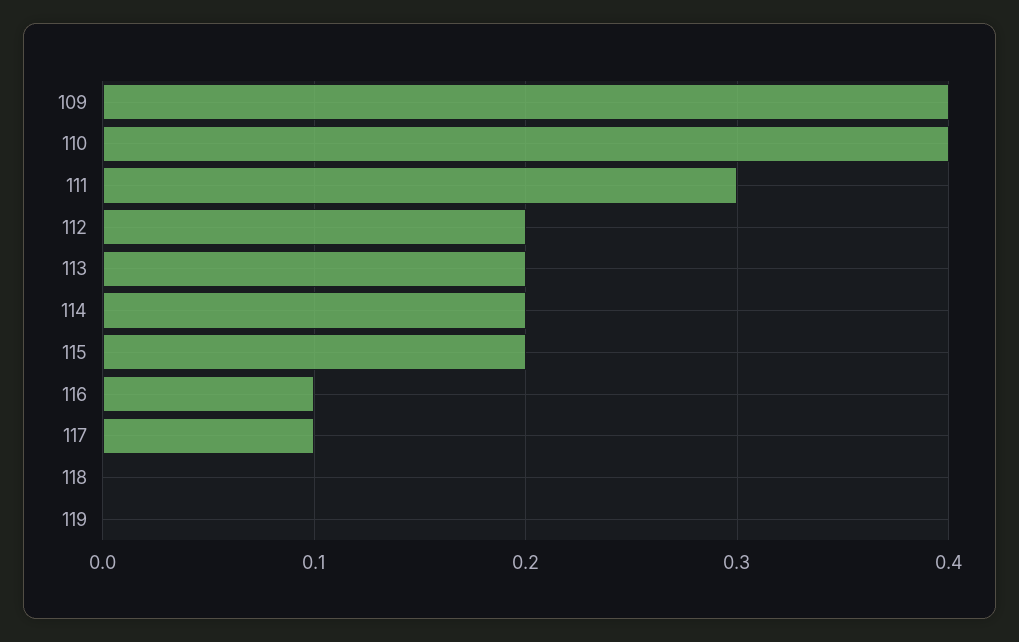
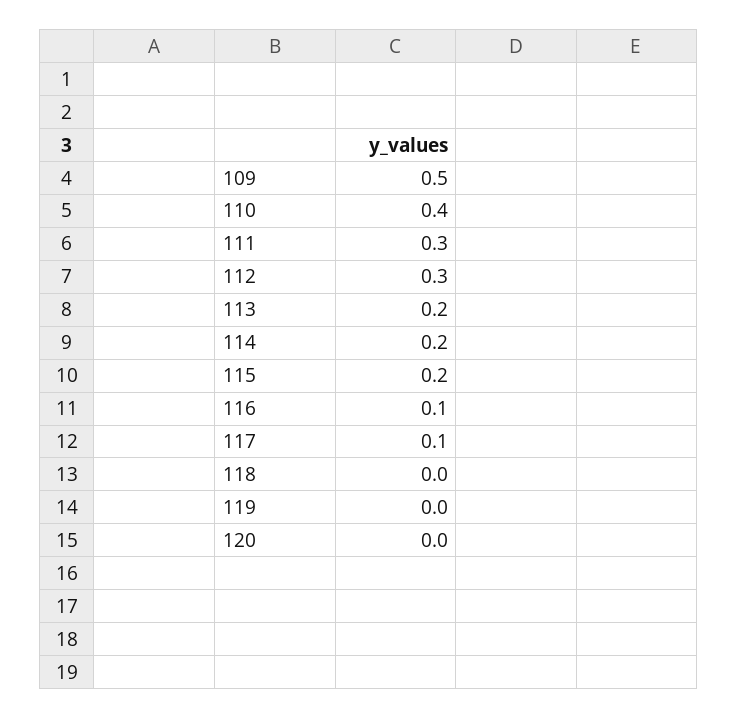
  {
-   "109": 0.4,
+   "109": 0.5,
    "110": 0.4,
    "111": 0.3,
-   "112": 0.2,
+   "112": 0.3,
    "113": 0.2,
    "114": 0.2,
    "115": 0.2,
    "116": 0.1,
    "117": 0.1,
    "118": 0,
-   "119": 0
+   "119": 0,
+   "120": 0
  }

